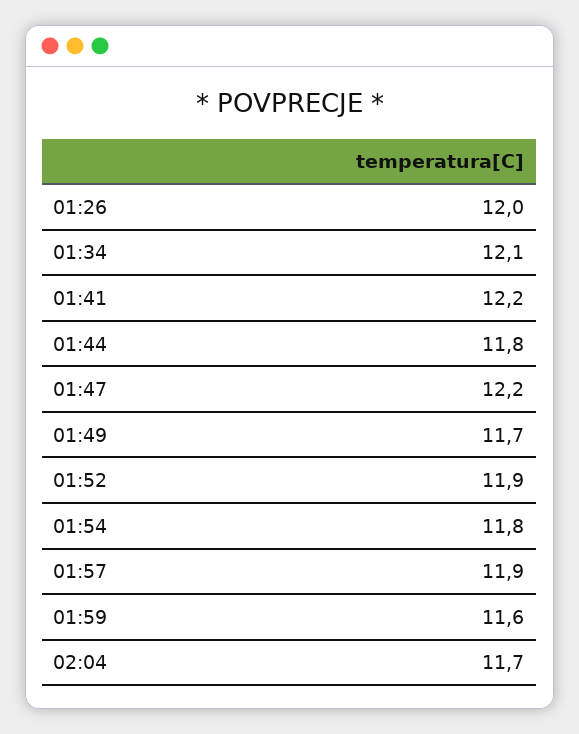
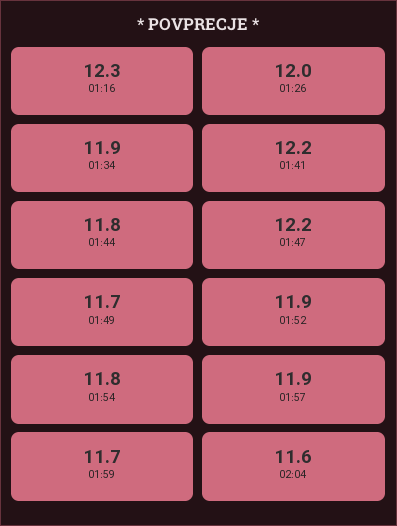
  {
    "01:26": 12,
-   "01:34": 12.1,
+   "01:34": 11.9,
    "01:41": 12.2,
    "01:44": 11.8,
    "01:47": 12.2,
    "01:49": 11.7,
    "01:52": 11.9,
    "01:54": 11.8,
    "01:57": 11.9,
-   "01:59": 11.6,
+   "01:59": 11.7,
-   "02:04": 11.7
+   "02:04": 11.6,
+   "01:16": 12.3
  }

